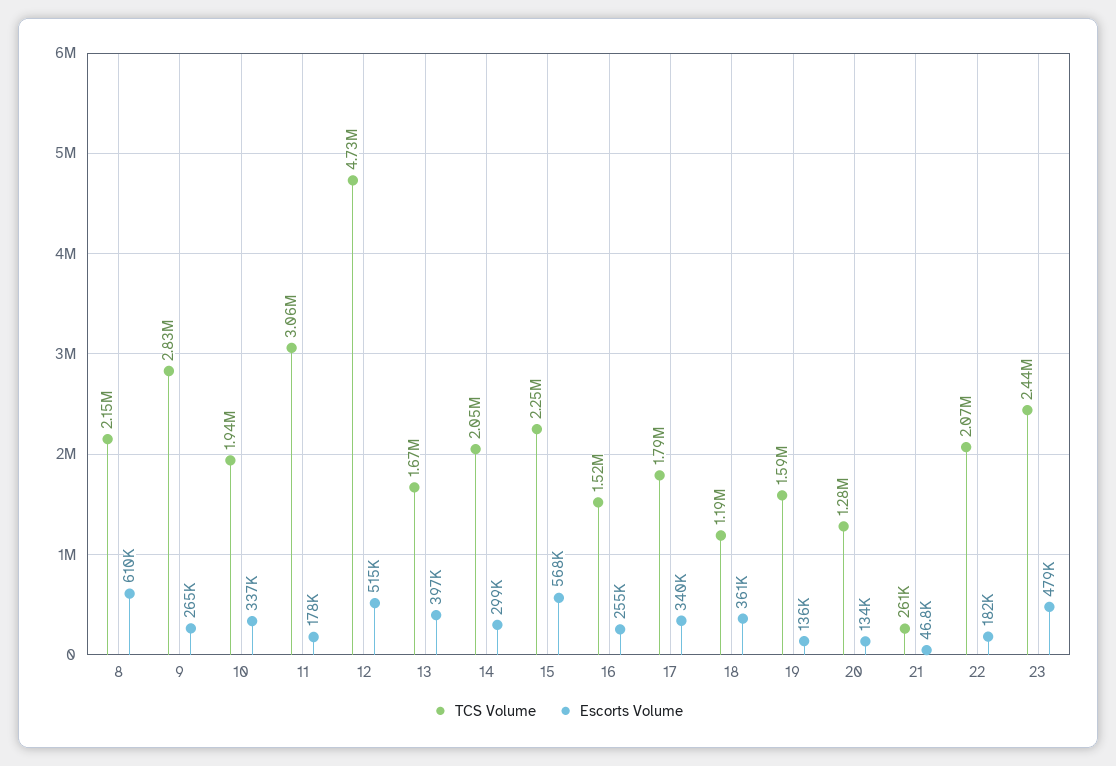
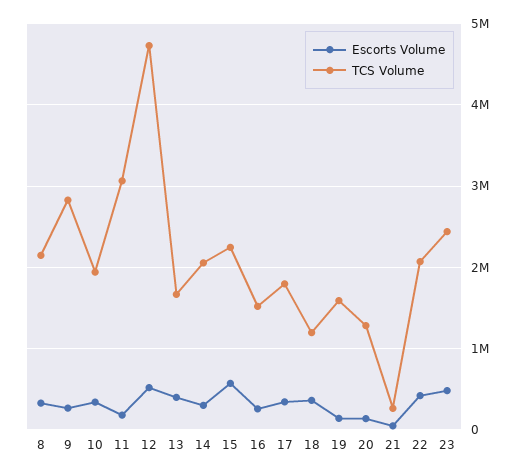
  {
    "TCS Volume": {
      "8": 2150000,
      "9": 2830000,
      "10": 1940000,
      "11": 3060000,
      "12": 4730000,
      "13": 1670000,
      "14": 2050000,
      "15": 2250000,
      "16": 1520000,
      "17": 1790000,
      "18": 1190000,
      "19": 1590000,
      "20": 1280000,
      "21": 261000,
      "22": 2070000,
      "23": 2440000
    },
    "Escorts Volume": {
-     "8": 610000,
+     "8": 300000,
      "9": 265000,
      "10": 337000,
      "11": 178000,
      "12": 515000,
      "13": 397000,
      "14": 299000,
      "15": 568000,
      "16": 255000,
      "17": 340000,
      "18": 361000,
      "19": 136000,
      "20": 134000,
      "21": 46800,
-     "22": 182000,
+     "22": 400000,
      "23": 479000
    }
  }

